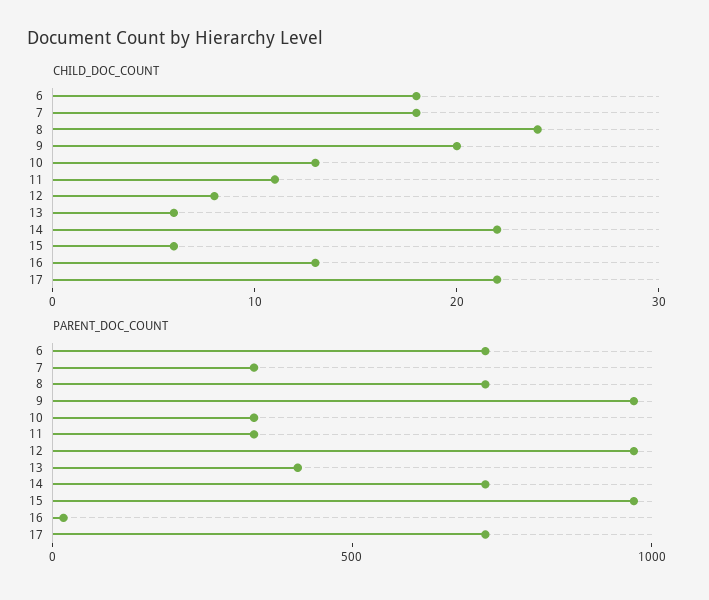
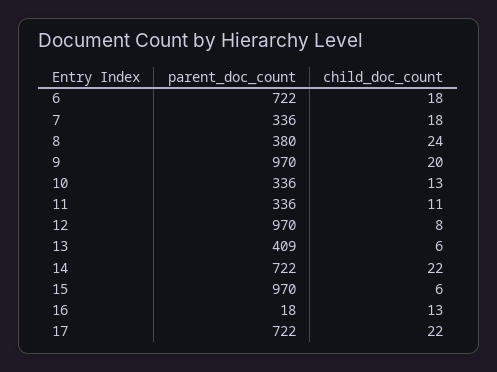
  {
    "CHILD_DOC_COUNT": {
      "6": 18,
      "7": 18,
      "8": 24,
      "9": 20,
      "10": 13,
      "11": 11,
      "12": 8,
      "13": 6,
      "14": 22,
      "15": 6,
      "16": 13,
      "17": 22
    },
    "PARENT_DOC_COUNT": {
      "6": 722,
      "7": 336,
-     "8": 700,
+     "8": 380,
      "9": 970,
      "10": 336,
      "11": 336,
      "12": 970,
      "13": 409,
      "14": 722,
      "15": 970,
      "16": 18,
      "17": 722
    }
  }

